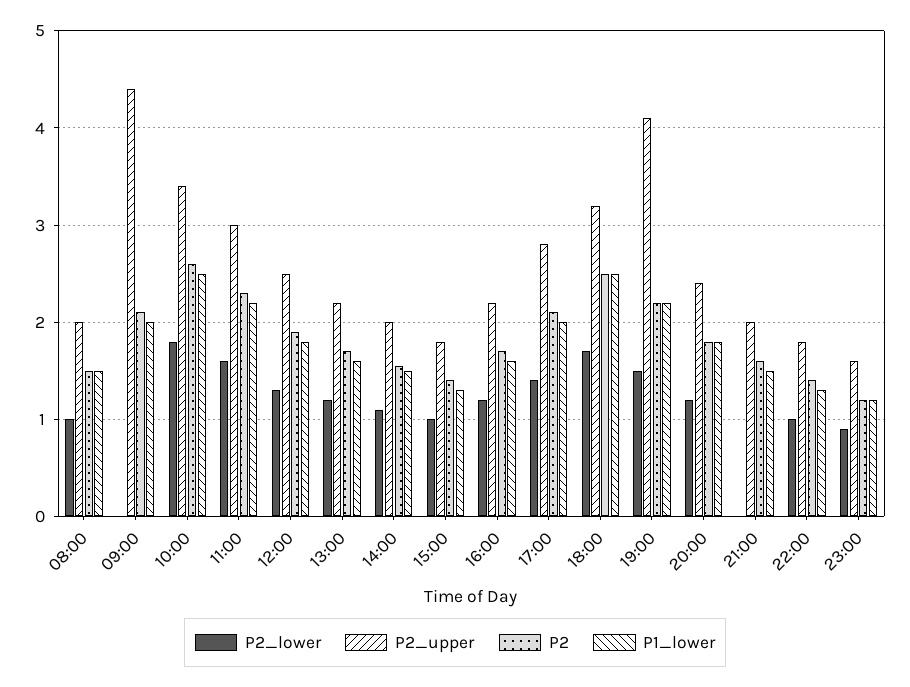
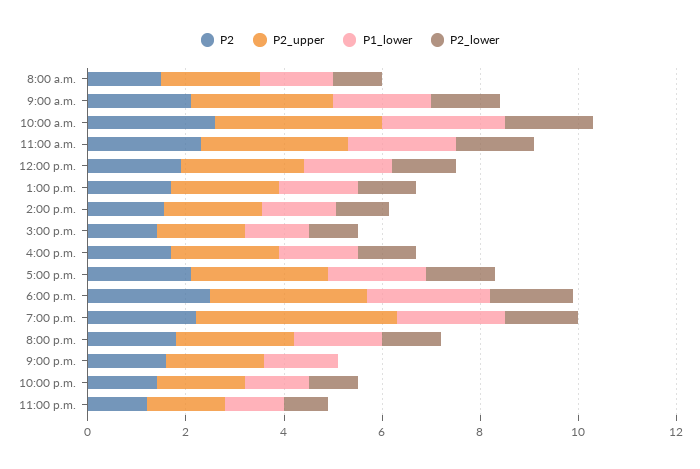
  {
    "P2_lower": {
      "08:00": 1,
-     "09:00": 0,
+     "09:00": 1.5,
      "10:00": 1.8,
      "11:00": 1.6,
      "12:00": 1.3,
      "13:00": 1.2,
      "14:00": 1.1,
      "15:00": 1,
      "16:00": 1.2,
      "17:00": 1.4,
      "18:00": 1.7,
      "19:00": 1.5,
      "20:00": 1.2,
      "21:00": 0,
      "22:00": 1,
      "23:00": 0.9
    },
    "P2_upper": {
      "08:00": 2,
-     "09:00": 4.4,
+     "09:00": 3,
      "10:00": 3.4,
      "11:00": 3,
      "12:00": 2.5,
      "13:00": 2.2,
      "14:00": 2,
      "15:00": 1.8,
      "16:00": 2.2,
      "17:00": 2.8,
      "18:00": 3.2,
      "19:00": 4.1,
      "20:00": 2.4,
      "21:00": 2,
      "22:00": 1.8,
      "23:00": 1.6
    },
    "P2": {
      "08:00": 1.5,
      "09:00": 2.1,
      "10:00": 2.6,
      "11:00": 2.3,
      "12:00": 1.9,
      "13:00": 1.7,
      "14:00": 1.6,
      "15:00": 1.4,
      "16:00": 1.7,
      "17:00": 2.1,
      "18:00": 2.5,
      "19:00": 2.2,
      "20:00": 1.8,
      "21:00": 1.6,
      "22:00": 1.4,
      "23:00": 1.2
    },
    "P1_lower": {
      "08:00": 1.5,
      "09:00": 2,
      "10:00": 2.5,
      "11:00": 2.2,
      "12:00": 1.8,
      "13:00": 1.6,
      "14:00": 1.5,
      "15:00": 1.3,
      "16:00": 1.6,
      "17:00": 2,
      "18:00": 2.5,
      "19:00": 2.2,
      "20:00": 1.8,
      "21:00": 1.5,
      "22:00": 1.3,
      "23:00": 1.2
    }
  }

